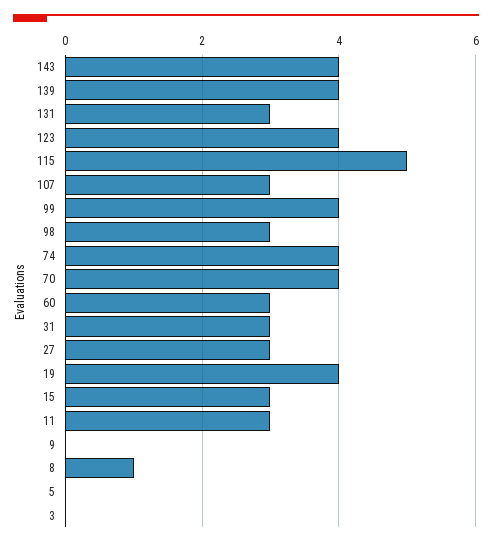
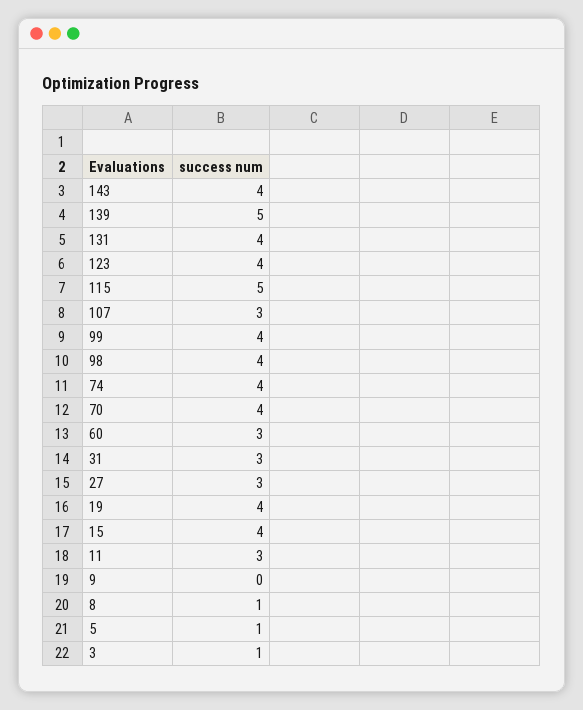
  {
    "143": 4,
-   "139": 4,
+   "139": 5,
-   "131": 3,
+   "131": 4,
    "123": 4,
    "115": 5,
    "107": 3,
    "99": 4,
-   "98": 3,
+   "98": 4,
    "74": 4,
    "70": 4,
    "60": 3,
    "31": 3,
    "27": 3,
    "19": 4,
-   "15": 3,
+   "15": 4,
    "11": 3,
    "9": 0,
    "8": 1,
-   "5": 0,
+   "5": 1,
-   "3": 0
+   "3": 1
  }

